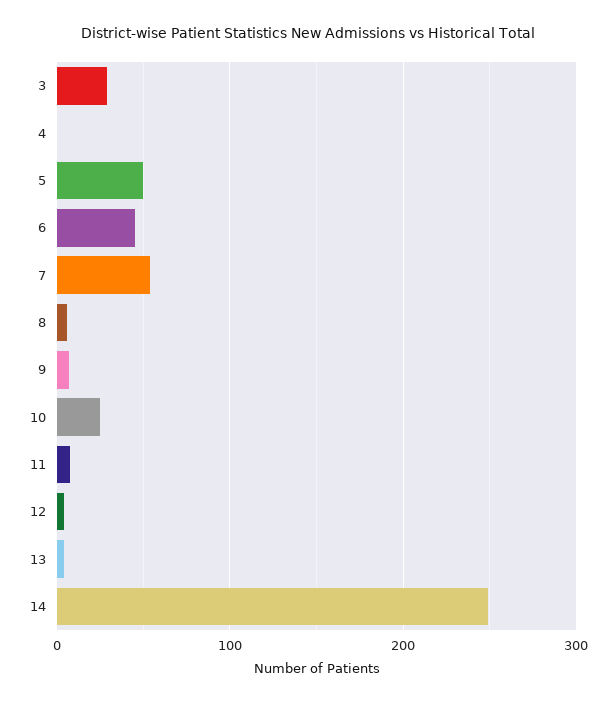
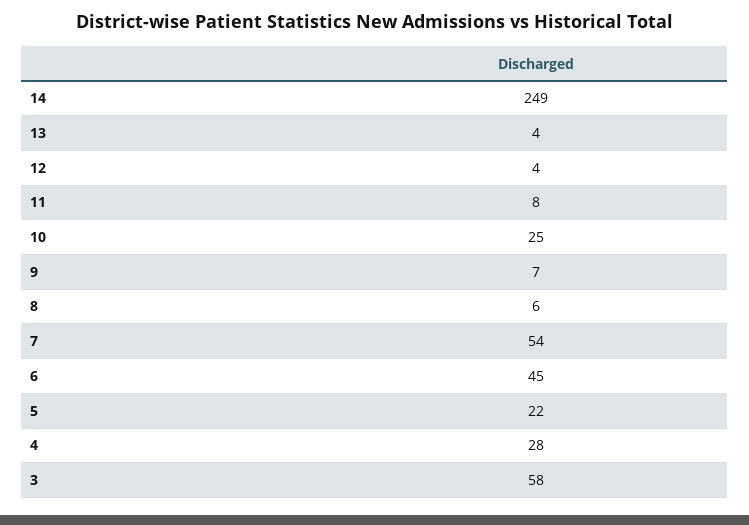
  {
-   "3": 30,
+   "3": 58,
-   "4": 0,
+   "4": 28,
-   "5": 50,
+   "5": 22,
    "6": 45,
    "7": 54,
    "8": 6,
    "9": 7,
    "10": 25,
    "11": 8,
    "12": 4,
    "13": 4,
    "14": 249
  }

